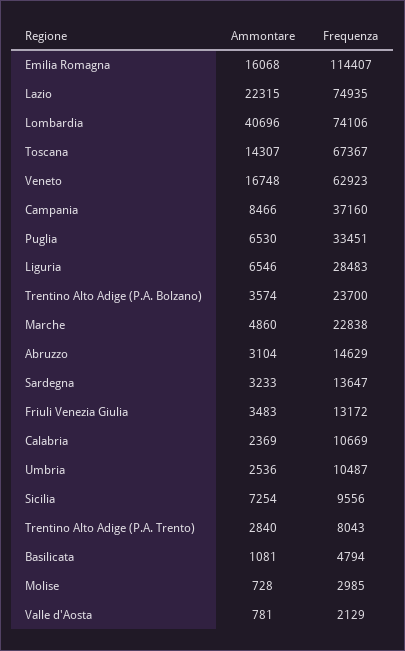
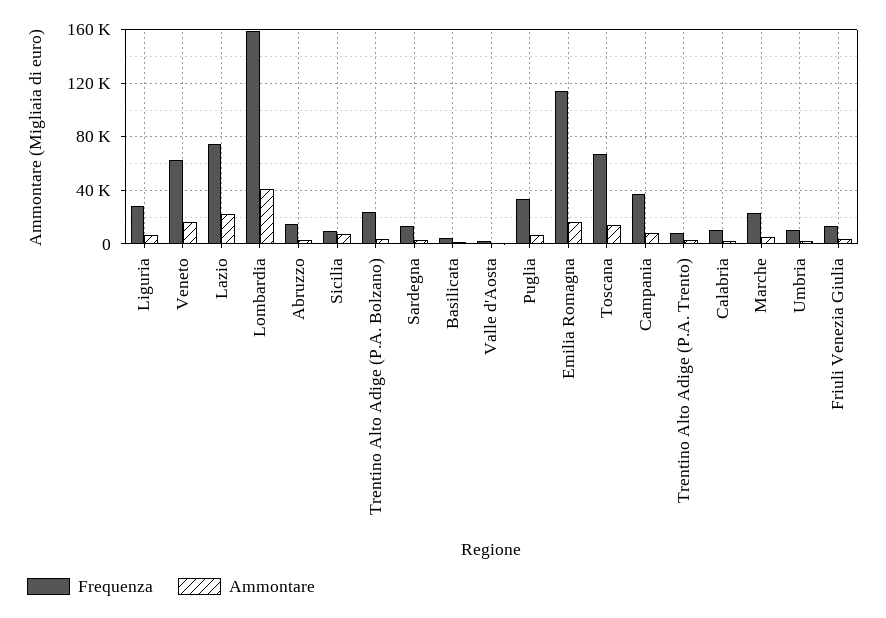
  {
    "Ammontare": {
      "Emilia Romagna": 16068,
      "Lazio": 22315,
      "Lombardia": 40696,
      "Toscana": 14307,
      "Veneto": 16748,
      "Campania": 8466,
      "Puglia": 6530,
      "Liguria": 6546,
      "Trentino Alto Adige (P.A. Bolzano)": 3574,
      "Marche": 4860,
      "Abruzzo": 3104,
      "Sardegna": 3233,
      "Friuli Venezia Giulia": 3483,
      "Calabria": 2369,
      "Umbria": 2536,
      "Sicilia": 7254,
      "Trentino Alto Adige (P.A. Trento)": 2840,
      "Basilicata": 1081,
-     "Molise": 728,
      "Valle d'Aosta": 781
    },
    "Frequenza": {
      "Emilia Romagna": 114407,
      "Lazio": 74935,
-     "Lombardia": 74106,
+     "Lombardia": 160000,
      "Toscana": 67367,
      "Veneto": 62923,
      "Campania": 37160,
      "Puglia": 33451,
      "Liguria": 28483,
      "Trentino Alto Adige (P.A. Bolzano)": 23700,
      "Marche": 22838,
      "Abruzzo": 14629,
      "Sardegna": 13647,
      "Friuli Venezia Giulia": 13172,
      "Calabria": 10669,
      "Umbria": 10487,
      "Sicilia": 9556,
      "Trentino Alto Adige (P.A. Trento)": 8043,
      "Basilicata": 4794,
-     "Molise": 2985,
      "Valle d'Aosta": 2129
    }
  }

